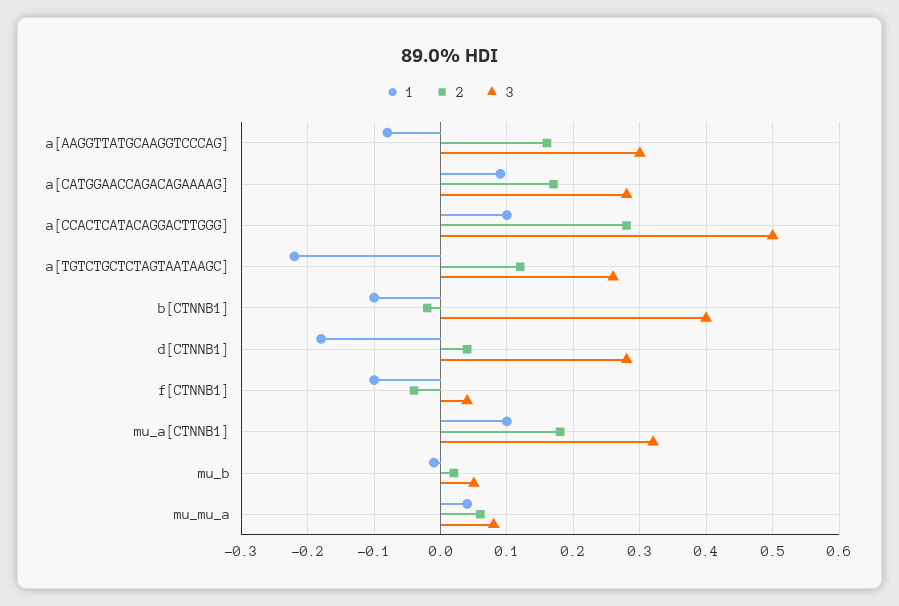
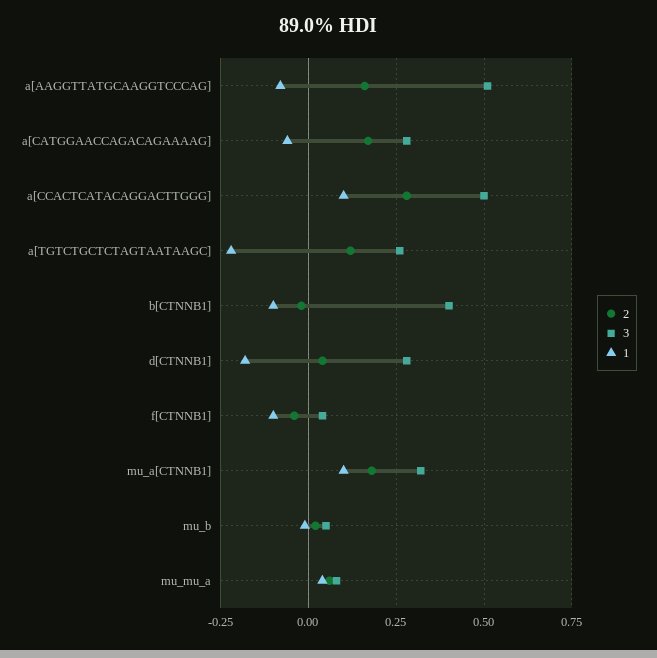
  {
    "1": {
      "a[AAGGTTATGCAAGGTCCCAG]": -0.08,
-     "a[CATGGAACCAGACAGAAAAG]": 0.09,
+     "a[CATGGAACCAGACAGAAAAG]": -0.05,
      "a[CCACTCATACAGGACTTGGG]": 0.1,
      "a[TGTCTGCTCTAGTAATAAGC]": -0.22,
      "b[CTNNB1]": -0.1,
      "d[CTNNB1]": -0.18,
      "f[CTNNB1]": -0.1,
      "mu_a[CTNNB1]": 0.1,
      "mu_b": -0.01,
      "mu_mu_a": 0.04
    },
    "2": {
      "a[AAGGTTATGCAAGGTCCCAG]": 0.16,
      "a[CATGGAACCAGACAGAAAAG]": 0.17,
      "a[CCACTCATACAGGACTTGGG]": 0.28,
      "a[TGTCTGCTCTAGTAATAAGC]": 0.12,
      "b[CTNNB1]": -0.02,
      "d[CTNNB1]": 0.04,
      "f[CTNNB1]": -0.04,
      "mu_a[CTNNB1]": 0.18,
      "mu_b": 0.02,
      "mu_mu_a": 0.06
    },
    "3": {
-     "a[AAGGTTATGCAAGGTCCCAG]": 0.3,
+     "a[AAGGTTATGCAAGGTCCCAG]": 0.5,
      "a[CATGGAACCAGACAGAAAAG]": 0.28,
      "a[CCACTCATACAGGACTTGGG]": 0.5,
      "a[TGTCTGCTCTAGTAATAAGC]": 0.26,
      "b[CTNNB1]": 0.4,
      "d[CTNNB1]": 0.28,
      "f[CTNNB1]": 0.04,
      "mu_a[CTNNB1]": 0.32,
      "mu_b": 0.05,
      "mu_mu_a": 0.08
    }
  }

